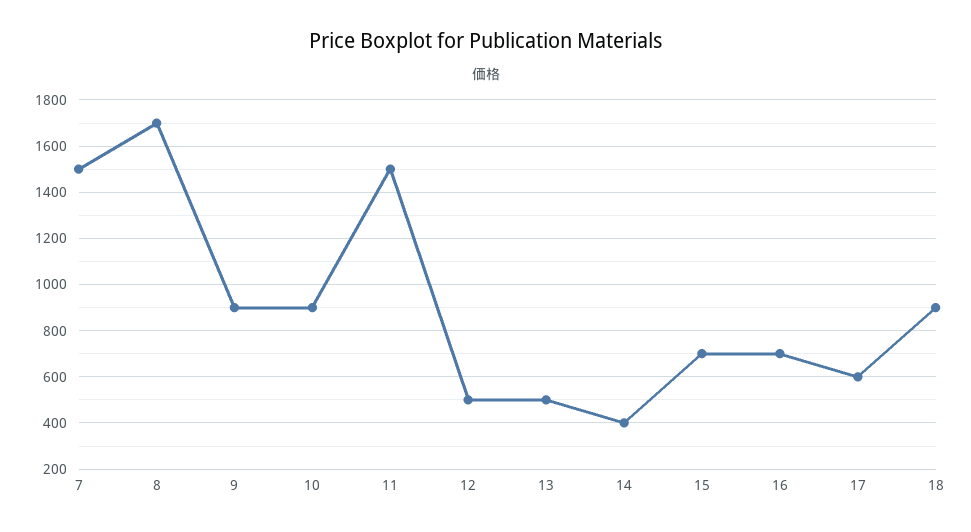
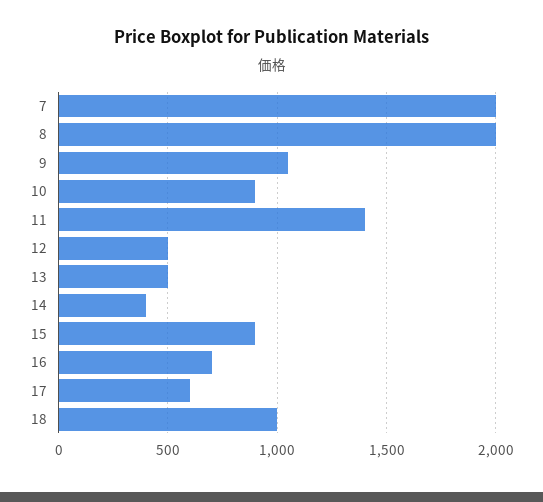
  {
-   "7": 1500,
+   "7": 2000,
-   "8": 1700,
+   "8": 2000,
-   "9": 900,
+   "9": 1050,
    "10": 900,
-   "11": 1500,
+   "11": 1400,
    "12": 500,
    "13": 500,
    "14": 400,
-   "15": 700,
+   "15": 900,
    "16": 700,
    "17": 600,
-   "18": 900
+   "18": 1000
  }

